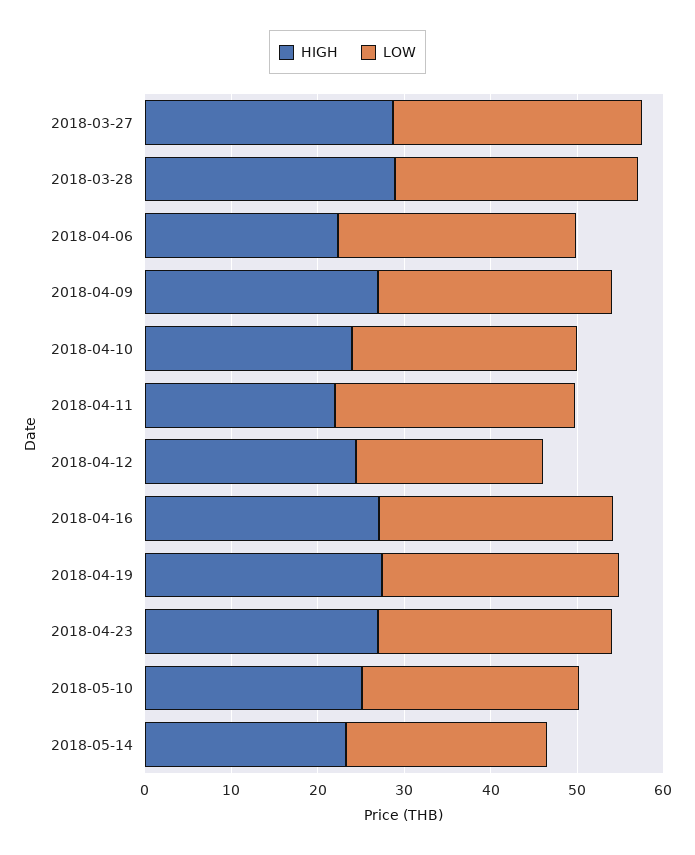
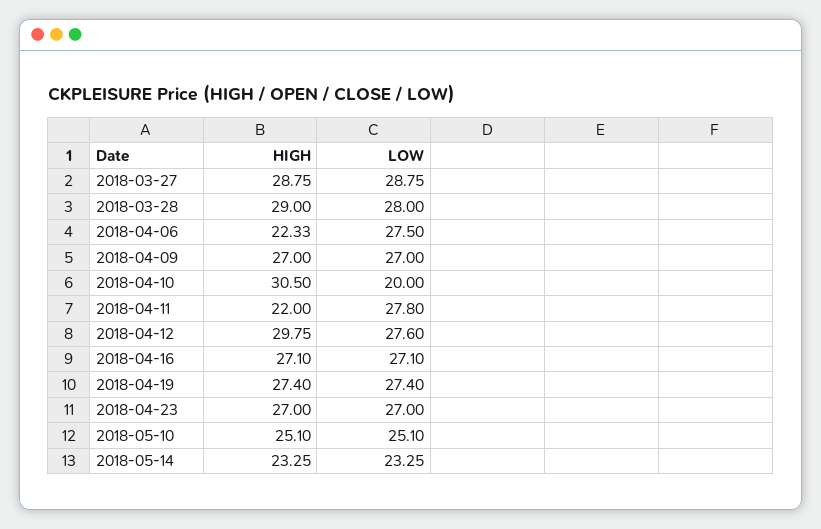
  {
    "HIGH": {
      "2018-03-27": 28.75,
      "2018-03-28": 29,
      "2018-04-06": 22.33,
      "2018-04-09": 27,
-     "2018-04-10": 24,
+     "2018-04-10": 30.5,
      "2018-04-11": 22,
-     "2018-04-12": 24,
+     "2018-04-12": 29.75,
      "2018-04-16": 27.1,
      "2018-04-19": 27.4,
      "2018-04-23": 27,
      "2018-05-10": 25.1,
      "2018-05-14": 23.25
    },
    "LOW": {
      "2018-03-27": 28.75,
      "2018-03-28": 28,
      "2018-04-06": 27.5,
      "2018-04-09": 27,
-     "2018-04-10": 26,
+     "2018-04-10": 20,
      "2018-04-11": 27.8,
-     "2018-04-12": 22,
+     "2018-04-12": 27.6,
      "2018-04-16": 27.1,
      "2018-04-19": 27.4,
      "2018-04-23": 27,
      "2018-05-10": 25.1,
      "2018-05-14": 23.25
    }
  }

